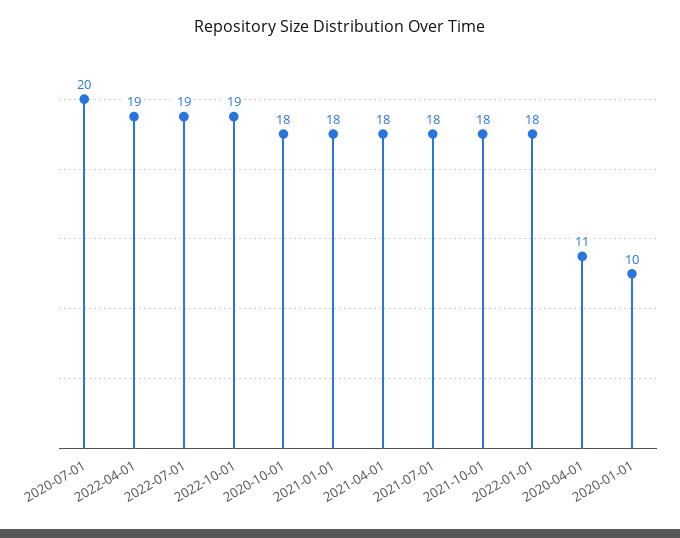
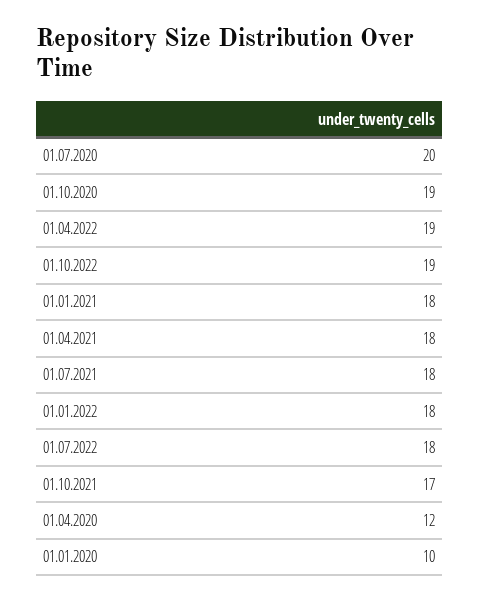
  {
    "2020-07-01": 20,
    "2022-04-01": 19,
-   "2022-07-01": 19,
+   "2022-07-01": 18,
    "2022-10-01": 19,
-   "2020-10-01": 18,
+   "2020-10-01": 19,
    "2021-01-01": 18,
    "2021-04-01": 18,
    "2021-07-01": 18,
-   "2021-10-01": 18,
+   "2021-10-01": 17,
    "2022-01-01": 18,
-   "2020-04-01": 11,
+   "2020-04-01": 12,
    "2020-01-01": 10
  }

